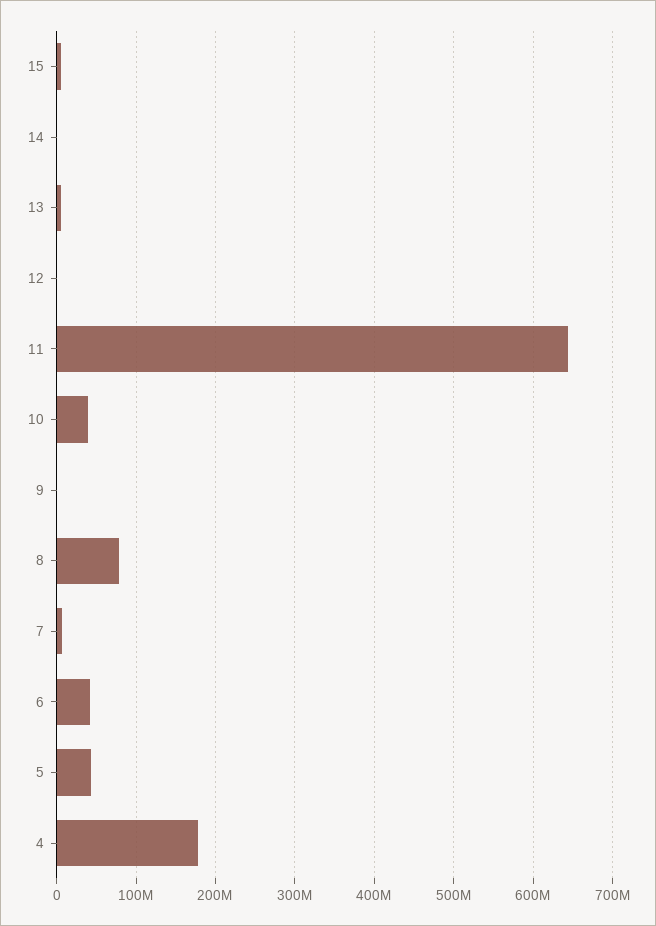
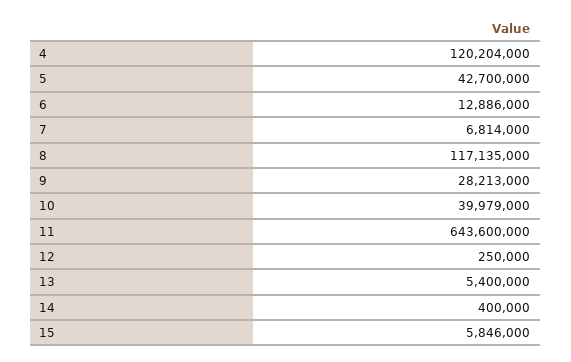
  {
    "15": 5846000,
    "14": 400000,
    "13": 5400000,
    "12": 250000,
    "11": 643600000,
    "10": 39979000,
-   "9": 0,
+   "9": 28213000,
-   "8": 80000000,
+   "8": 117135000,
    "7": 6814000,
-   "6": 40000000,
+   "6": 12886000,
    "5": 42700000,
-   "4": 180000000
+   "4": 120204000
  }

